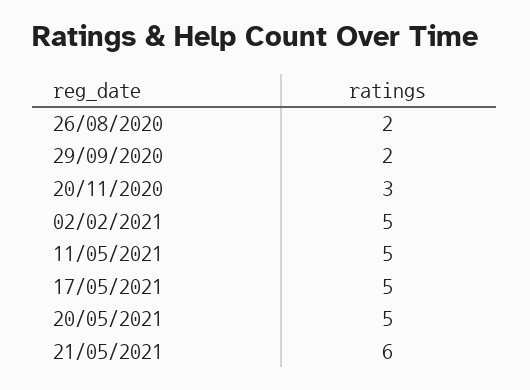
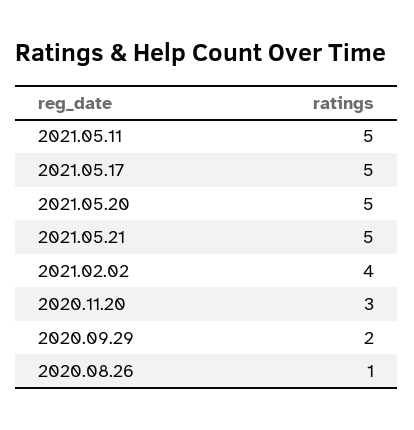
  {
-   "26/08/2020": 2,
+   "26/08/2020": 1,
    "29/09/2020": 2,
    "20/11/2020": 3,
-   "02/02/2021": 5,
+   "02/02/2021": 4,
    "11/05/2021": 5,
    "17/05/2021": 5,
    "20/05/2021": 5,
-   "21/05/2021": 6
+   "21/05/2021": 5
  }

